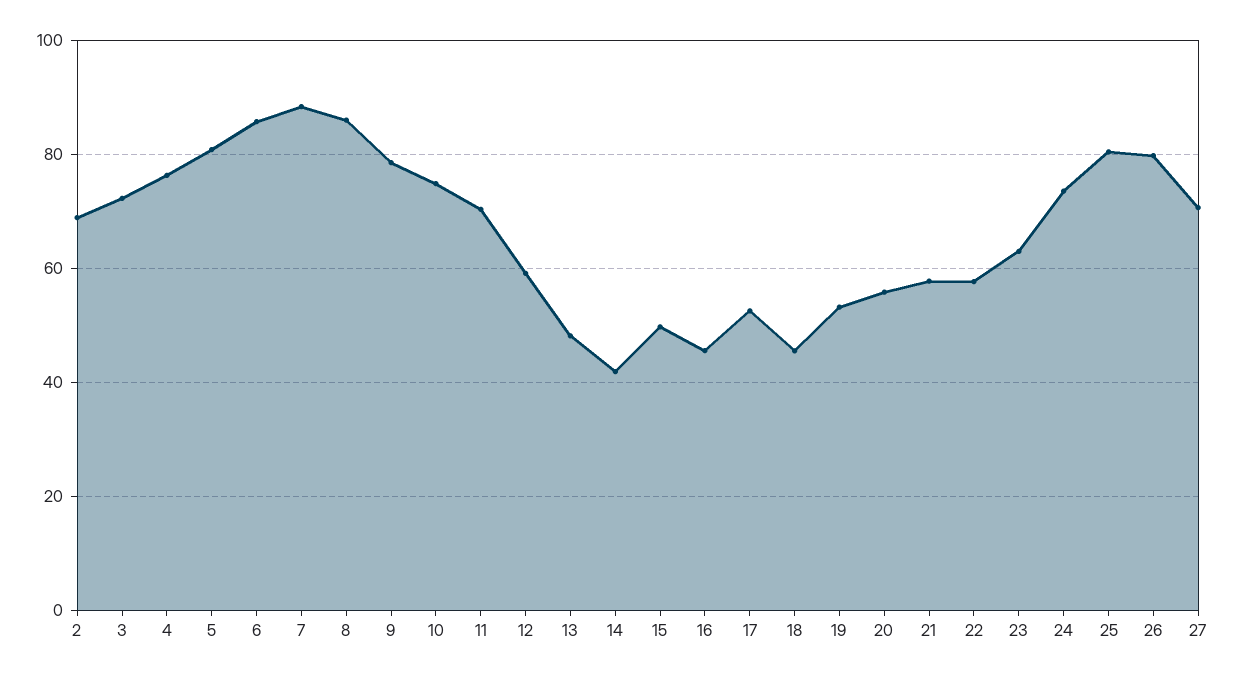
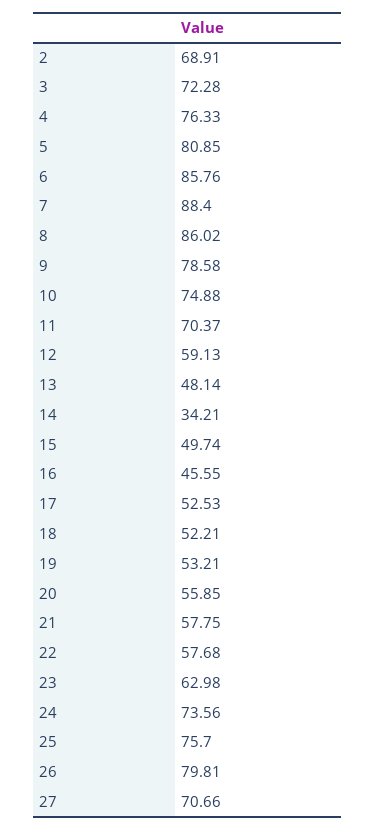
  {
    "2": 68.91,
    "3": 72.28,
    "4": 76.33,
    "5": 80.85,
    "6": 85.76,
    "7": 88.4,
    "8": 86.02,
    "9": 78.58,
    "10": 74.88,
    "11": 70.37,
    "12": 59.13,
    "13": 48.14,
-   "14": 42,
+   "14": 34.21,
    "15": 49.74,
    "16": 45.55,
    "17": 52.53,
-   "18": 46,
+   "18": 52.21,
    "19": 53.21,
    "20": 55.85,
    "21": 57.75,
    "22": 57.68,
    "23": 62.98,
    "24": 73.56,
-   "25": 80,
+   "25": 75.7,
    "26": 79.81,
    "27": 70.66
  }

